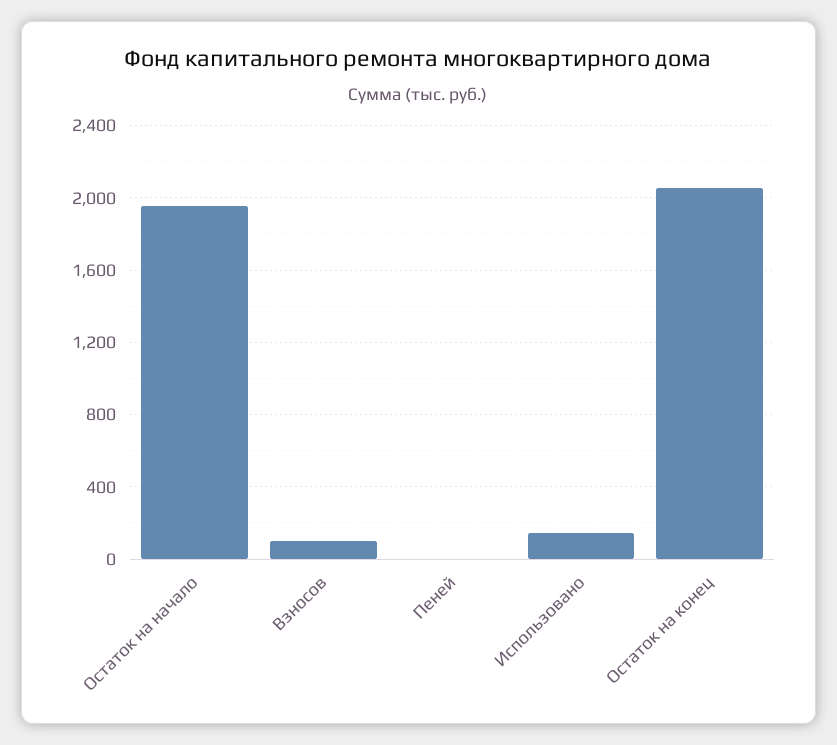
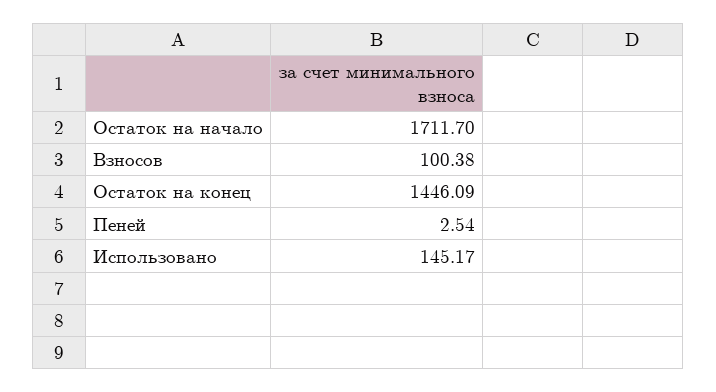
  {
-   "Остаток на начало": 1950,
+   "Остаток на начало": 1711.7,
    "Взносов": 100.38,
    "Пеней": 2.54,
    "Использовано": 145.17,
-   "Остаток на конец": 2050
+   "Остаток на конец": 1446.09
  }

